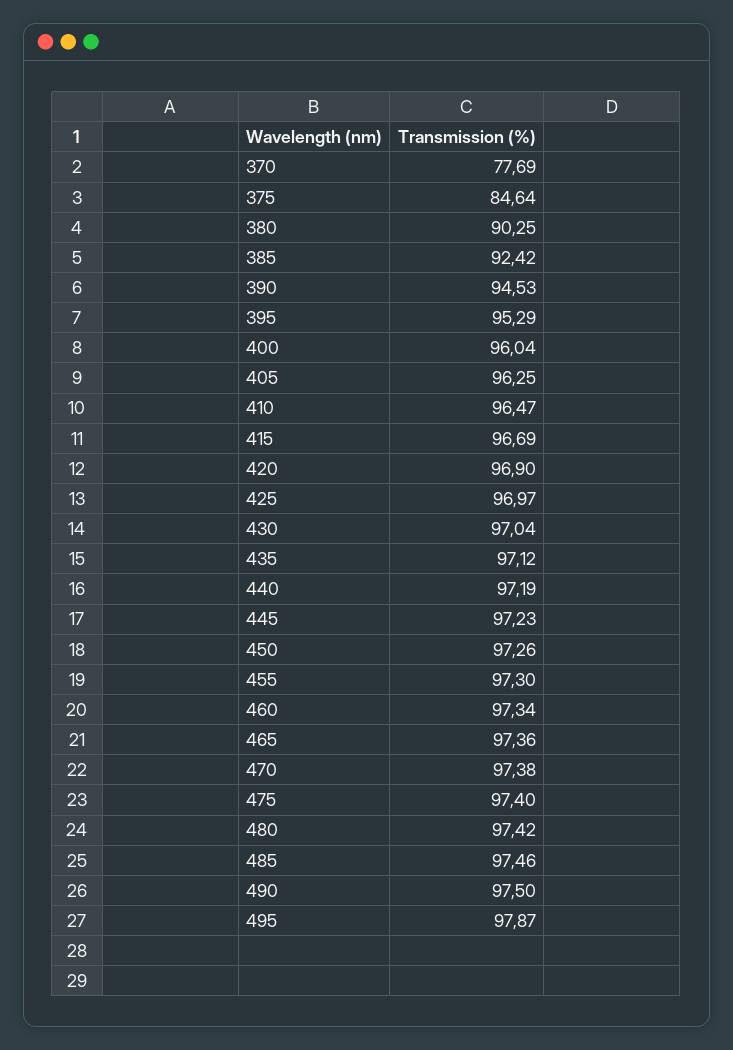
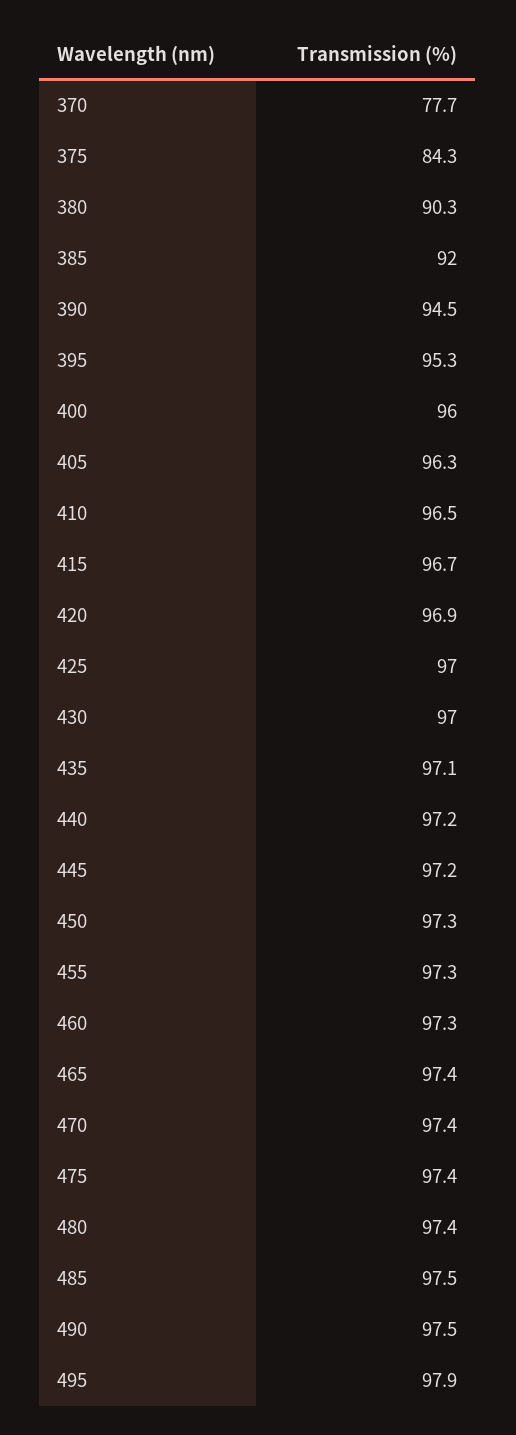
  {
    "370": 77.69,
-   "375": 84.64,
+   "375": 84.3,
    "380": 90.25,
-   "385": 92.42,
+   "385": 92,
    "390": 94.53,
    "395": 95.29,
    "400": 96.04,
    "405": 96.25,
    "410": 96.47,
    "415": 96.69,
    "420": 96.9,
    "425": 96.97,
    "430": 97.04,
    "435": 97.12,
    "440": 97.19,
    "445": 97.23,
    "450": 97.26,
    "455": 97.3,
    "460": 97.34,
    "465": 97.36,
    "470": 97.38,
    "475": 97.4,
    "480": 97.42,
    "485": 97.46,
    "490": 97.5,
    "495": 97.87
  }

